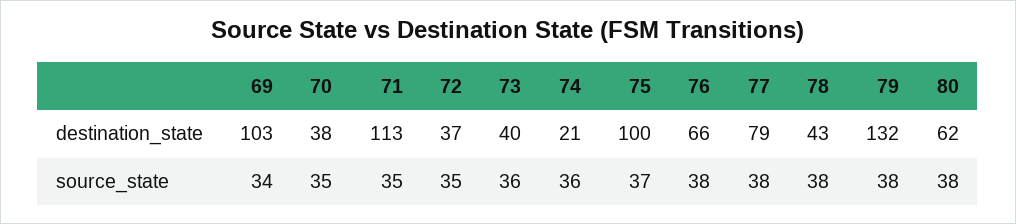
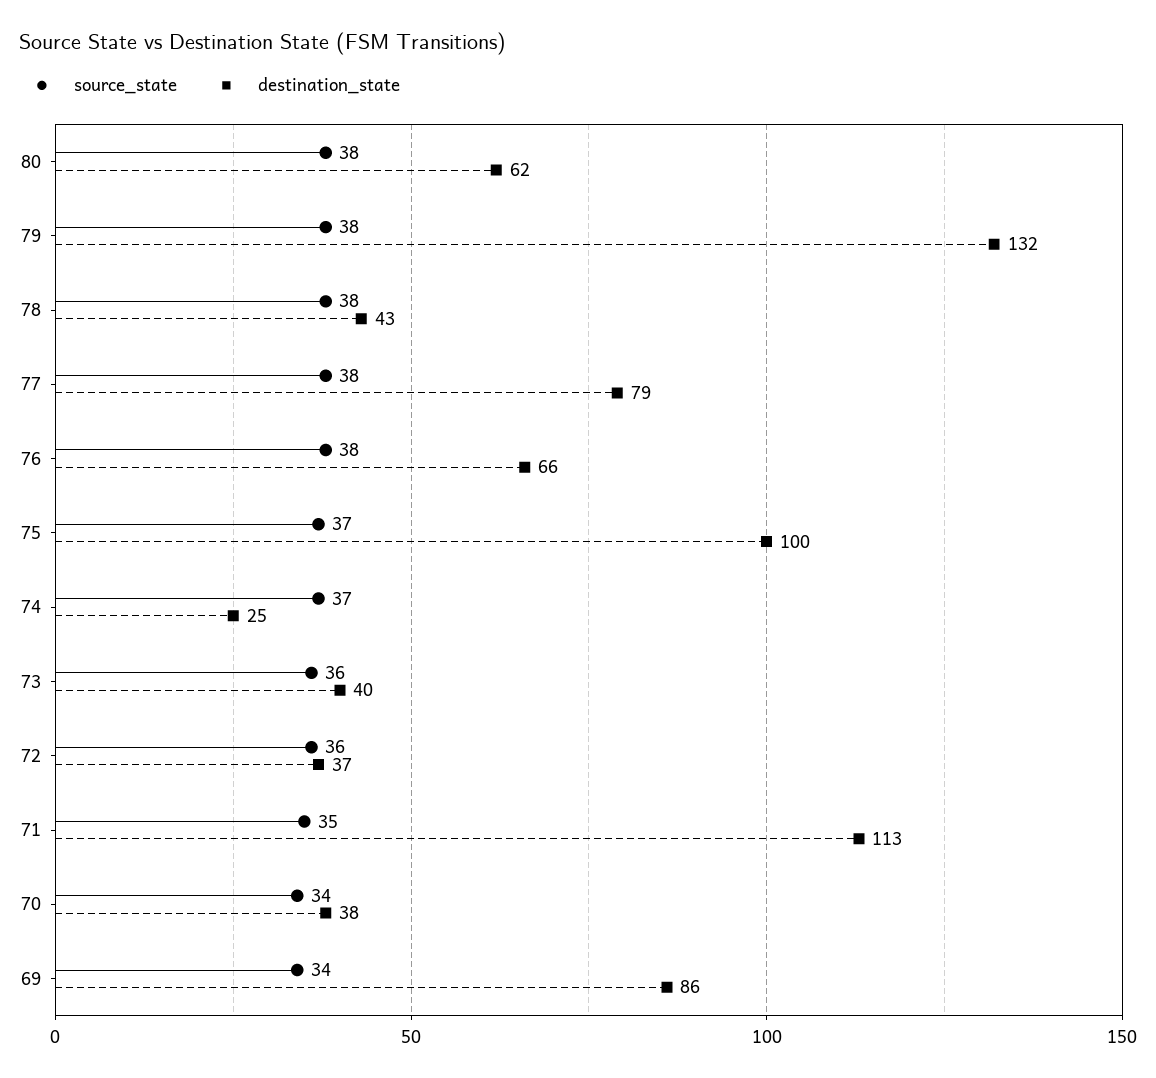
  {
    "destination_state": {
-     "69": 103,
+     "69": 86,
      "70": 38,
      "71": 113,
      "72": 37,
      "73": 40,
-     "74": 21,
+     "74": 25,
      "75": 100,
      "76": 66,
      "77": 79,
      "78": 43,
      "79": 132,
      "80": 62
    },
    "source_state": {
      "69": 34,
-     "70": 35,
+     "70": 34,
      "71": 35,
-     "72": 35,
+     "72": 36,
      "73": 36,
-     "74": 36,
+     "74": 37,
      "75": 37,
      "76": 38,
      "77": 38,
      "78": 38,
      "79": 38,
      "80": 38
    }
  }

